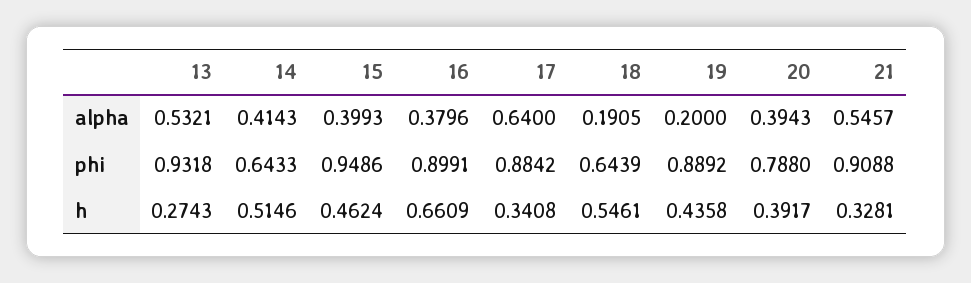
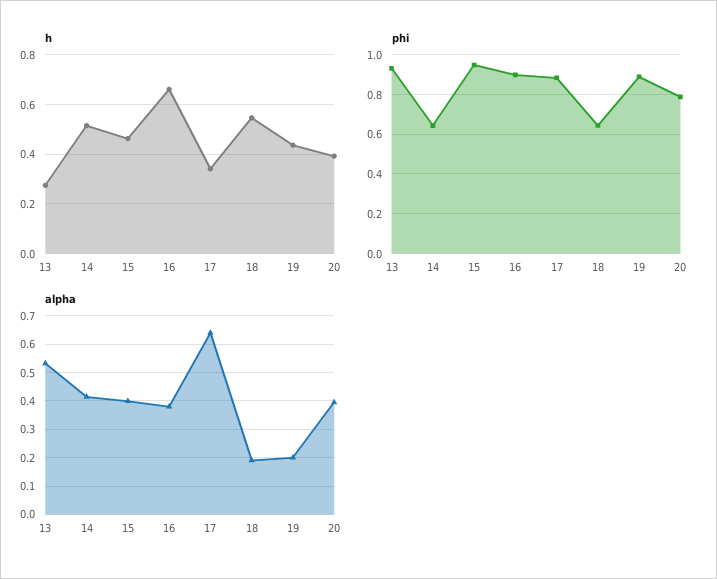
  {
    "alpha": {
      "13": 0.5321,
      "14": 0.4143,
      "15": 0.3993,
      "16": 0.3796,
      "17": 0.64,
      "18": 0.1905,
      "19": 0.2,
-     "20": 0.3943,
+     "20": 0.3943
-     "21": 0.5457
    },
    "phi": {
      "13": 0.9318,
      "14": 0.6433,
      "15": 0.9486,
      "16": 0.8991,
      "17": 0.8842,
      "18": 0.6439,
      "19": 0.8892,
-     "20": 0.788,
+     "20": 0.788
-     "21": 0.9088
    },
    "h": {
      "13": 0.2743,
      "14": 0.5146,
      "15": 0.4624,
      "16": 0.6609,
      "17": 0.3408,
      "18": 0.5461,
      "19": 0.4358,
-     "20": 0.3917,
+     "20": 0.3917
-     "21": 0.3281
    }
  }

